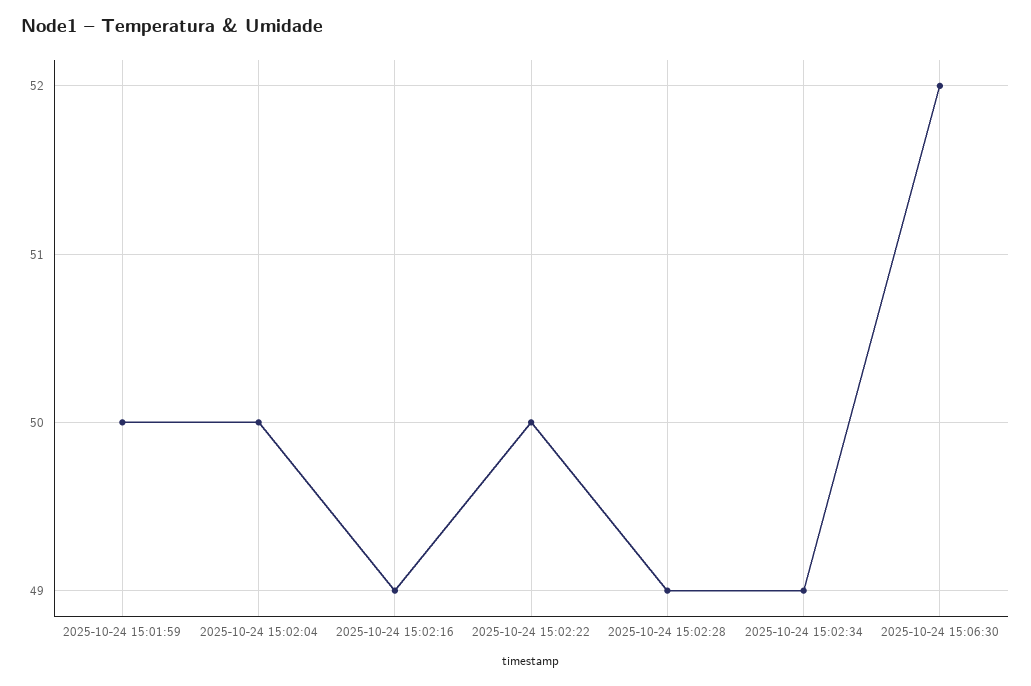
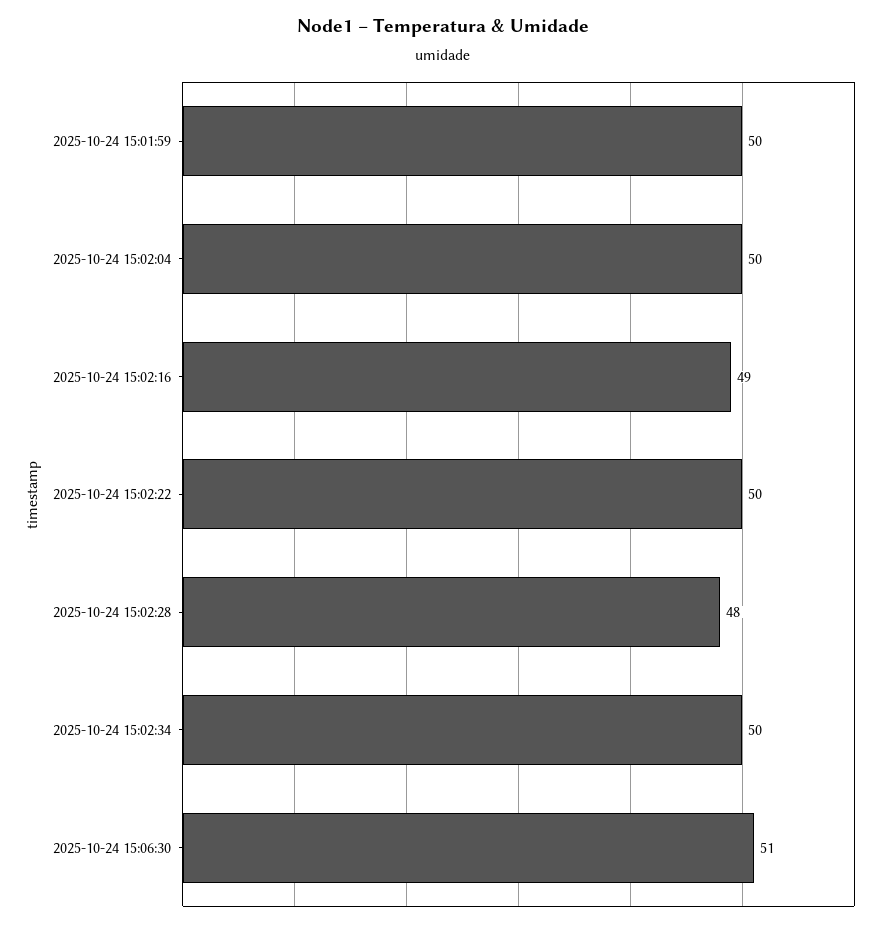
  {
    "2025-10-24 15:01:59": 50,
    "2025-10-24 15:02:04": 50,
    "2025-10-24 15:02:16": 49,
    "2025-10-24 15:02:22": 50,
-   "2025-10-24 15:02:28": 49,
+   "2025-10-24 15:02:28": 48,
-   "2025-10-24 15:02:34": 49,
+   "2025-10-24 15:02:34": 50,
-   "2025-10-24 15:06:30": 52
+   "2025-10-24 15:06:30": 51
  }

